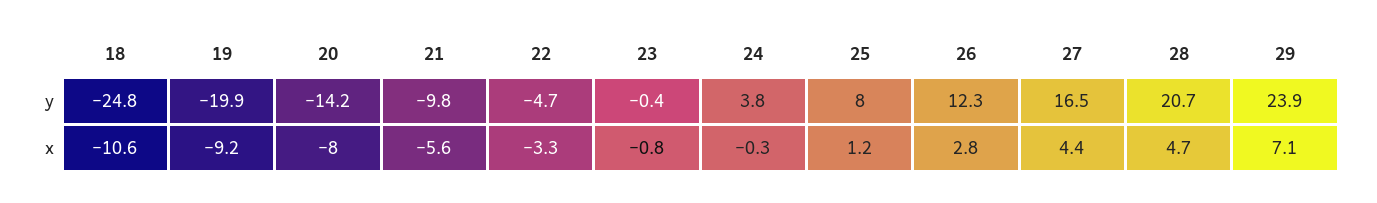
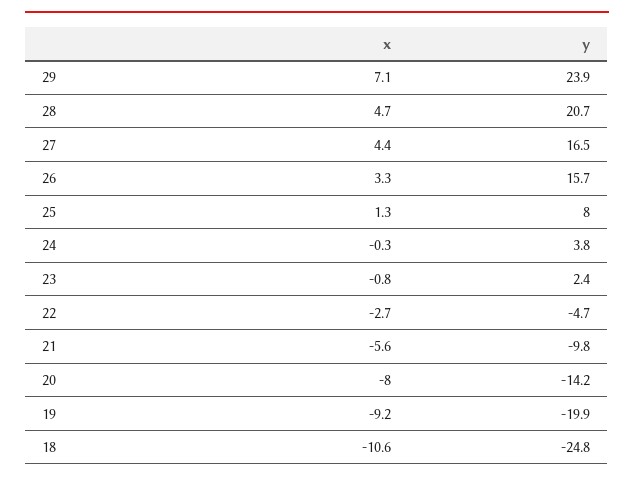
  {
    "18": {
      "y": -24.8,
      "x": -10.6
    },
    "19": {
      "y": -19.9,
      "x": -9.2
    },
    "20": {
      "y": -14.2,
      "x": -8
    },
    "21": {
      "y": -9.8,
      "x": -5.6
    },
    "22": {
      "y": -4.7,
-     "x": -3.3
+     "x": -2.7
    },
    "23": {
-     "y": -0.4,
+     "y": 2.4,
      "x": -0.8
    },
    "24": {
      "y": 3.8,
      "x": -0.3
    },
    "25": {
      "y": 8,
-     "x": 1.2
+     "x": 1.3
    },
    "26": {
-     "y": 12.3,
+     "y": 15.7,
-     "x": 2.8
+     "x": 3.3
    },
    "27": {
      "y": 16.5,
      "x": 4.4
    },
    "28": {
      "y": 20.7,
      "x": 4.7
    },
    "29": {
      "y": 23.9,
      "x": 7.1
    }
  }

